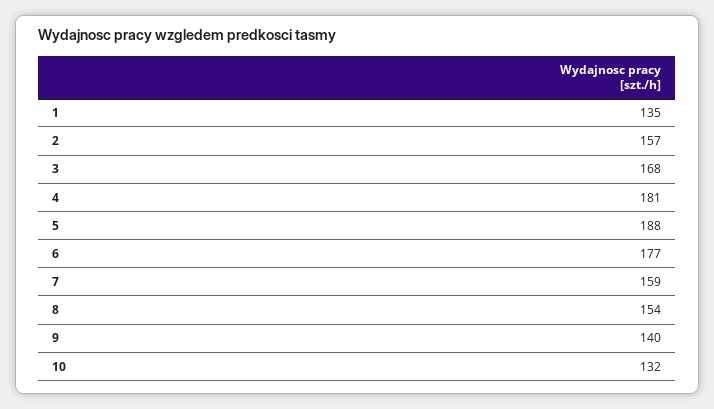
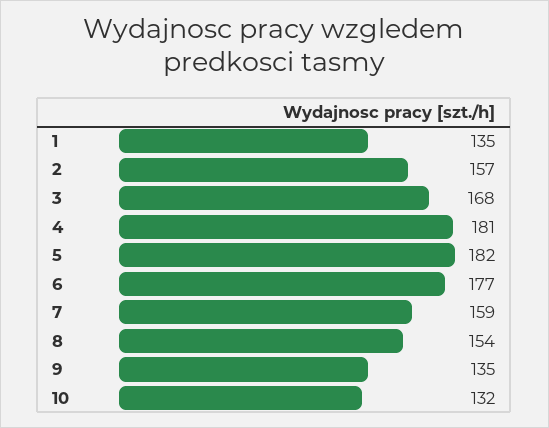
  {
    "1": 135,
    "2": 157,
    "3": 168,
    "4": 181,
-   "5": 188,
+   "5": 182,
    "6": 177,
    "7": 159,
    "8": 154,
-   "9": 140,
+   "9": 135,
    "10": 132
  }

